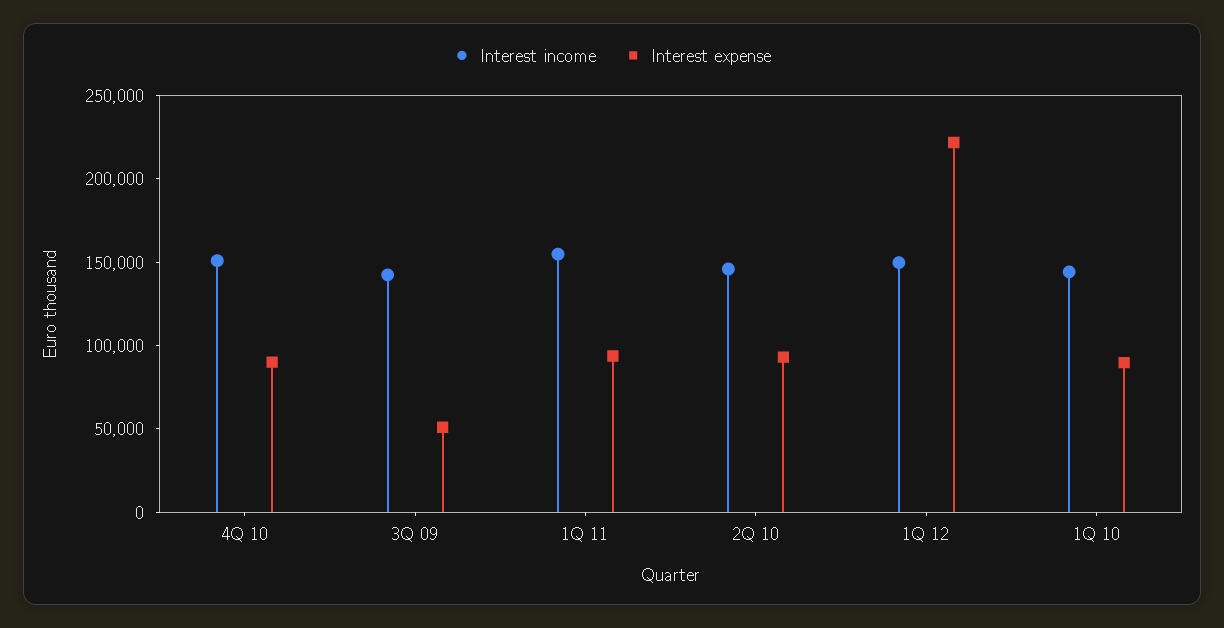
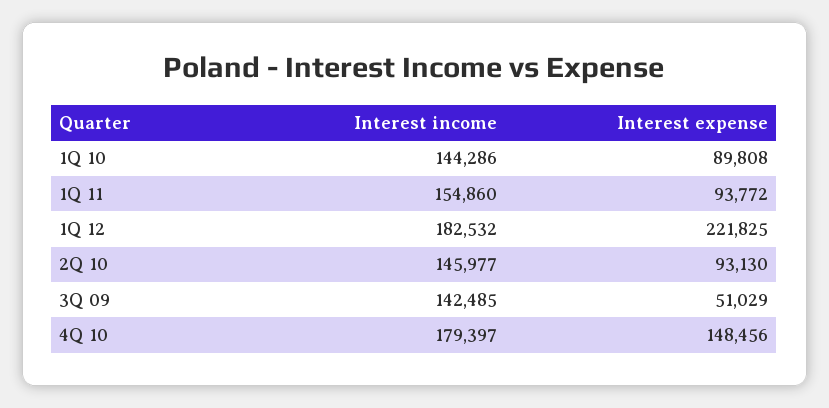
  {
    "Interest income": {
-     "4Q 10": 150000,
+     "4Q 10": 179397,
      "3Q 09": 142485,
      "1Q 11": 154860,
      "2Q 10": 145977,
-     "1Q 12": 150000,
+     "1Q 12": 182532,
      "1Q 10": 144286
    },
    "Interest expense": {
-     "4Q 10": 90000,
+     "4Q 10": 148456,
      "3Q 09": 51029,
      "1Q 11": 93772,
      "2Q 10": 93130,
      "1Q 12": 221825,
      "1Q 10": 89808
    }
  }

